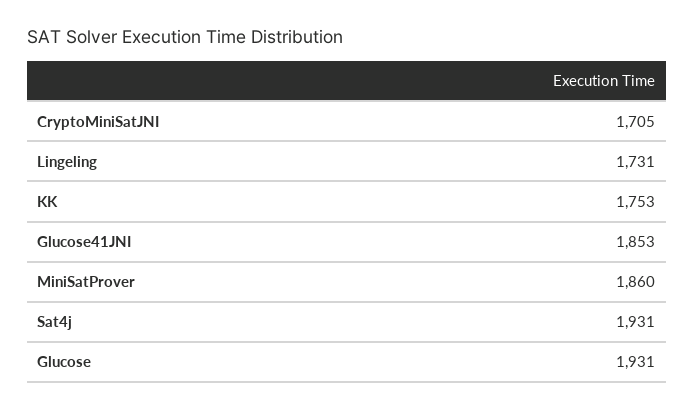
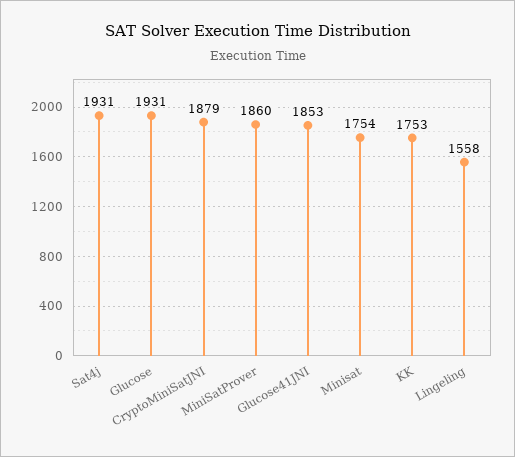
  {
-   "CryptoMiniSatJNI": 1705,
+   "CryptoMiniSatJNI": 1879,
-   "Lingeling": 1731,
+   "Lingeling": 1558,
    "KK": 1753,
    "Glucose41JNI": 1853,
    "MiniSatProver": 1860,
    "Sat4j": 1931,
-   "Glucose": 1931
+   "Glucose": 1931,
+   "Minisat": 1754
  }

